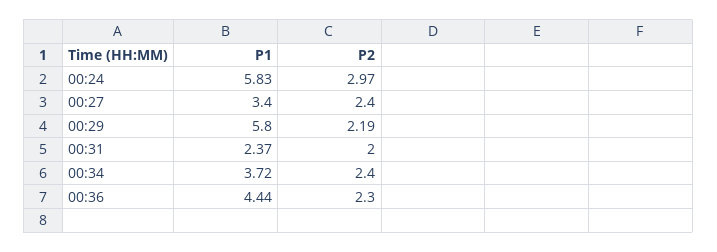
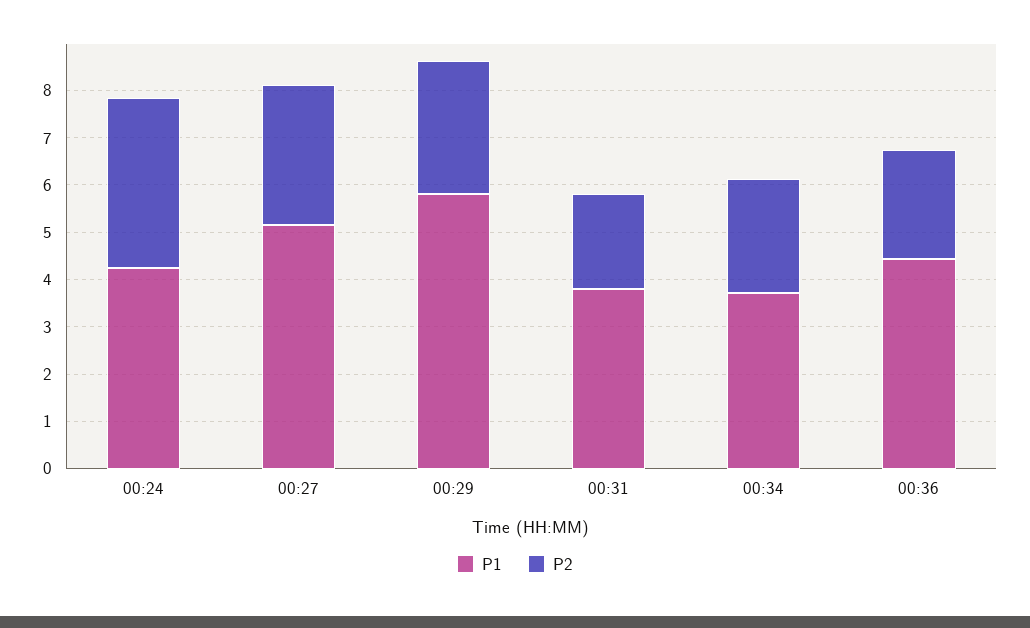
  {
    "P1": {
-     "00:24": 5.83,
+     "00:24": 4.2,
-     "00:27": 3.4,
+     "00:27": 5.2,
      "00:29": 5.8,
-     "00:31": 2.37,
+     "00:31": 3.8,
      "00:34": 3.72,
      "00:36": 4.44
    },
    "P2": {
-     "00:24": 2.97,
+     "00:24": 3.6,
-     "00:27": 2.4,
+     "00:27": 3,
-     "00:29": 2.19,
+     "00:29": 2.8,
      "00:31": 2,
      "00:34": 2.4,
      "00:36": 2.3
    }
  }

